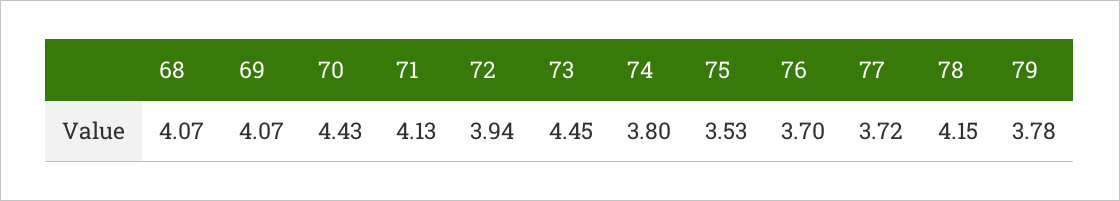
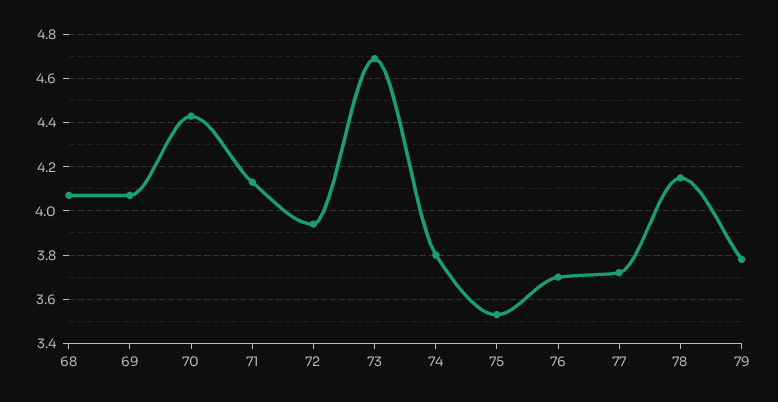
  {
    "68": 4.07,
    "69": 4.07,
    "70": 4.43,
    "71": 4.13,
    "72": 3.94,
-   "73": 4.45,
+   "73": 4.7,
    "74": 3.8,
    "75": 3.53,
    "76": 3.7,
    "77": 3.72,
    "78": 4.15,
    "79": 3.78
  }

